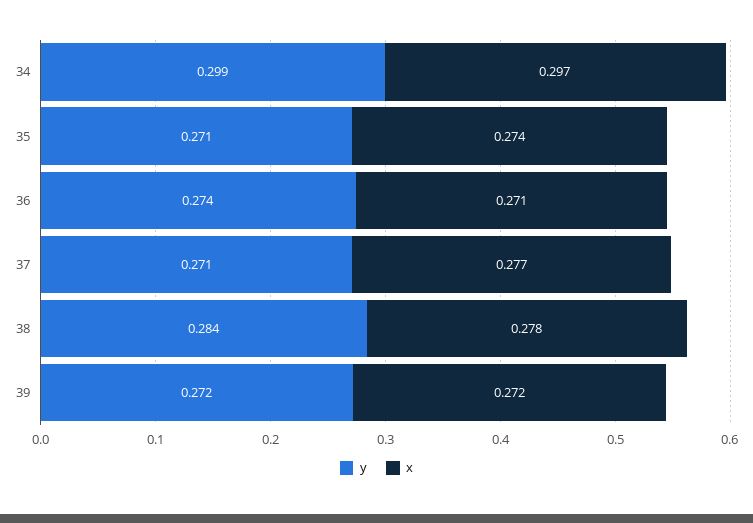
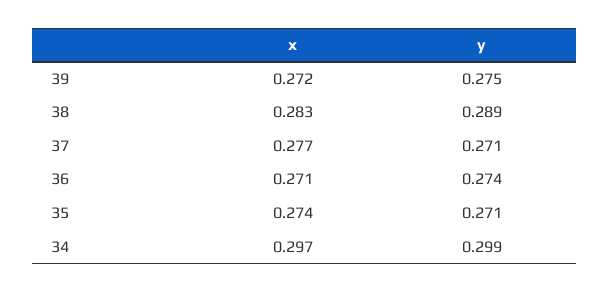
  {
    "y": {
      "34": 0.299,
      "35": 0.271,
      "36": 0.274,
      "37": 0.271,
-     "38": 0.284,
+     "38": 0.289,
-     "39": 0.272
+     "39": 0.275
    },
    "x": {
      "34": 0.297,
      "35": 0.274,
      "36": 0.271,
      "37": 0.277,
-     "38": 0.278,
+     "38": 0.283,
      "39": 0.272
    }
  }

